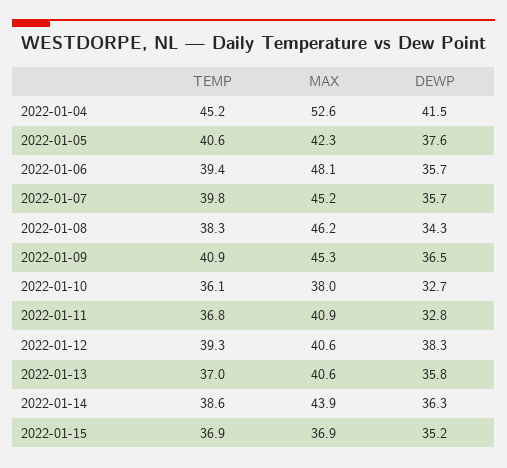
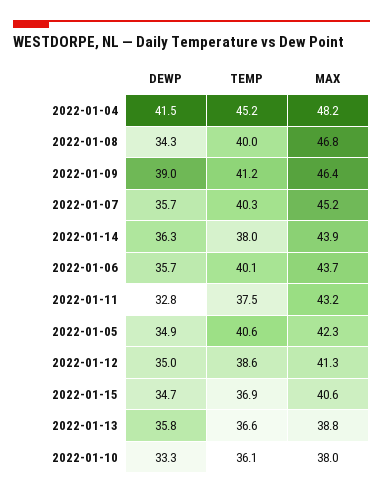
  {
    "TEMP": {
      "2022-01-04": 45.2,
      "2022-01-05": 40.6,
-     "2022-01-06": 39.4,
+     "2022-01-06": 40.1,
-     "2022-01-07": 39.8,
+     "2022-01-07": 40.3,
-     "2022-01-08": 38.3,
+     "2022-01-08": 40,
-     "2022-01-09": 40.9,
+     "2022-01-09": 41.2,
      "2022-01-10": 36.1,
-     "2022-01-11": 36.8,
+     "2022-01-11": 37.5,
-     "2022-01-12": 39.3,
+     "2022-01-12": 38.6,
-     "2022-01-13": 37,
+     "2022-01-13": 36.6,
-     "2022-01-14": 38.6,
+     "2022-01-14": 38,
      "2022-01-15": 36.9
    },
    "MAX": {
-     "2022-01-04": 52.6,
+     "2022-01-04": 48.2,
      "2022-01-05": 42.3,
-     "2022-01-06": 48.1,
+     "2022-01-06": 43.7,
      "2022-01-07": 45.2,
-     "2022-01-08": 46.2,
+     "2022-01-08": 46.8,
-     "2022-01-09": 45.3,
+     "2022-01-09": 46.4,
      "2022-01-10": 38,
-     "2022-01-11": 40.9,
+     "2022-01-11": 43.2,
-     "2022-01-12": 40.6,
+     "2022-01-12": 41.3,
-     "2022-01-13": 40.6,
+     "2022-01-13": 38.8,
      "2022-01-14": 43.9,
-     "2022-01-15": 36.9
+     "2022-01-15": 40.6
    },
    "DEWP": {
      "2022-01-04": 41.5,
-     "2022-01-05": 37.6,
+     "2022-01-05": 34.9,
      "2022-01-06": 35.7,
      "2022-01-07": 35.7,
      "2022-01-08": 34.3,
-     "2022-01-09": 36.5,
+     "2022-01-09": 39,
-     "2022-01-10": 32.7,
+     "2022-01-10": 33.3,
      "2022-01-11": 32.8,
-     "2022-01-12": 38.3,
+     "2022-01-12": 35,
      "2022-01-13": 35.8,
      "2022-01-14": 36.3,
-     "2022-01-15": 35.2
+     "2022-01-15": 34.7
    }
  }

